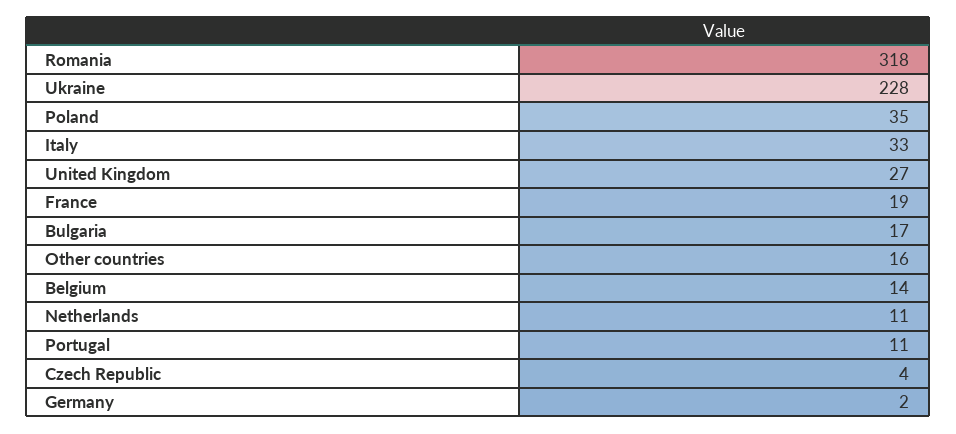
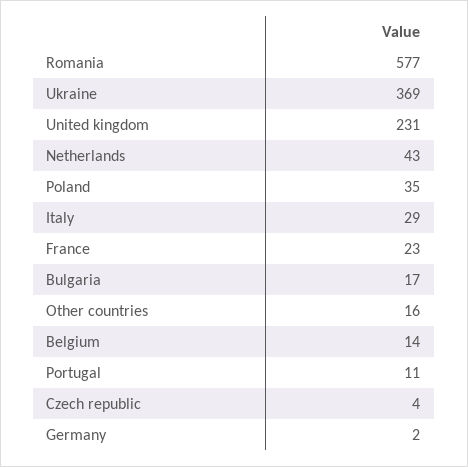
  {
-   "Romania": 318,
+   "Romania": 577,
-   "Ukraine": 228,
+   "Ukraine": 369,
    "Poland": 35,
-   "Italy": 33,
+   "Italy": 29,
-   "United Kingdom": 27,
+   "United Kingdom": 231,
-   "France": 19,
+   "France": 23,
    "Bulgaria": 17,
    "Other countries": 16,
    "Belgium": 14,
-   "Netherlands": 11,
+   "Netherlands": 43,
    "Portugal": 11,
    "Czech Republic": 4,
    "Germany": 2
  }

